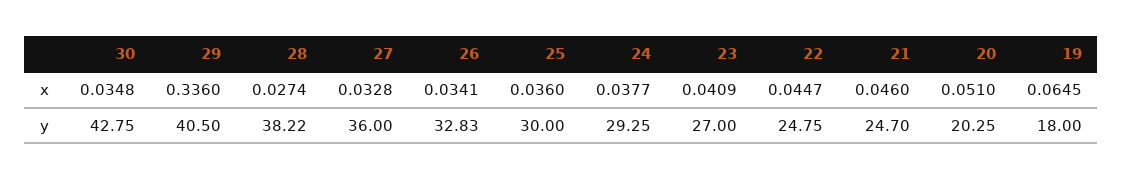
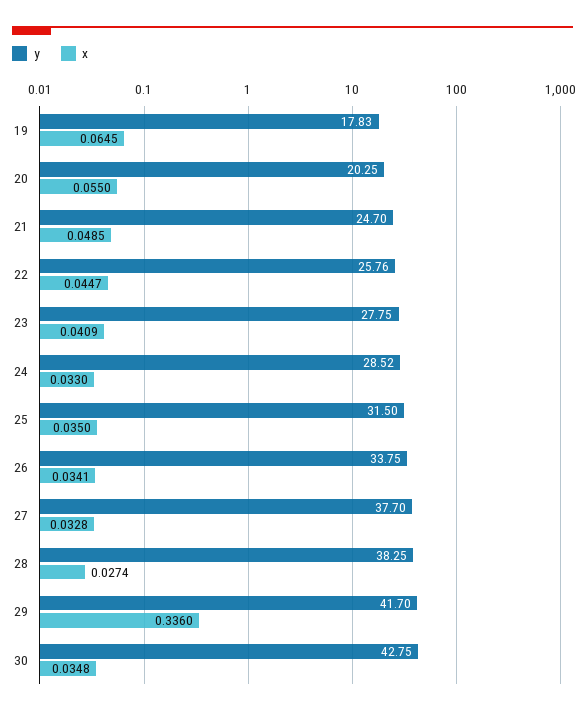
  {
    "x": {
      "30": 0.0348,
      "29": 0.336,
      "28": 0.0274,
      "27": 0.0328,
      "26": 0.0341,
-     "25": 0.036,
+     "25": 0.035,
-     "24": 0.0377,
+     "24": 0.033,
      "23": 0.0409,
      "22": 0.0447,
-     "21": 0.046,
+     "21": 0.0485,
-     "20": 0.051,
+     "20": 0.055,
      "19": 0.0645
    },
    "y": {
      "30": 42.75,
-     "29": 40.5,
+     "29": 41.7,
-     "28": 38.22,
+     "28": 38.25,
-     "27": 36,
+     "27": 37.7,
-     "26": 32.83,
+     "26": 33.75,
-     "25": 30,
+     "25": 31.5,
-     "24": 29.25,
+     "24": 28.52,
-     "23": 27,
+     "23": 27.75,
-     "22": 24.75,
+     "22": 25.76,
      "21": 24.7,
      "20": 20.25,
-     "19": 18
+     "19": 17.83
    }
  }

